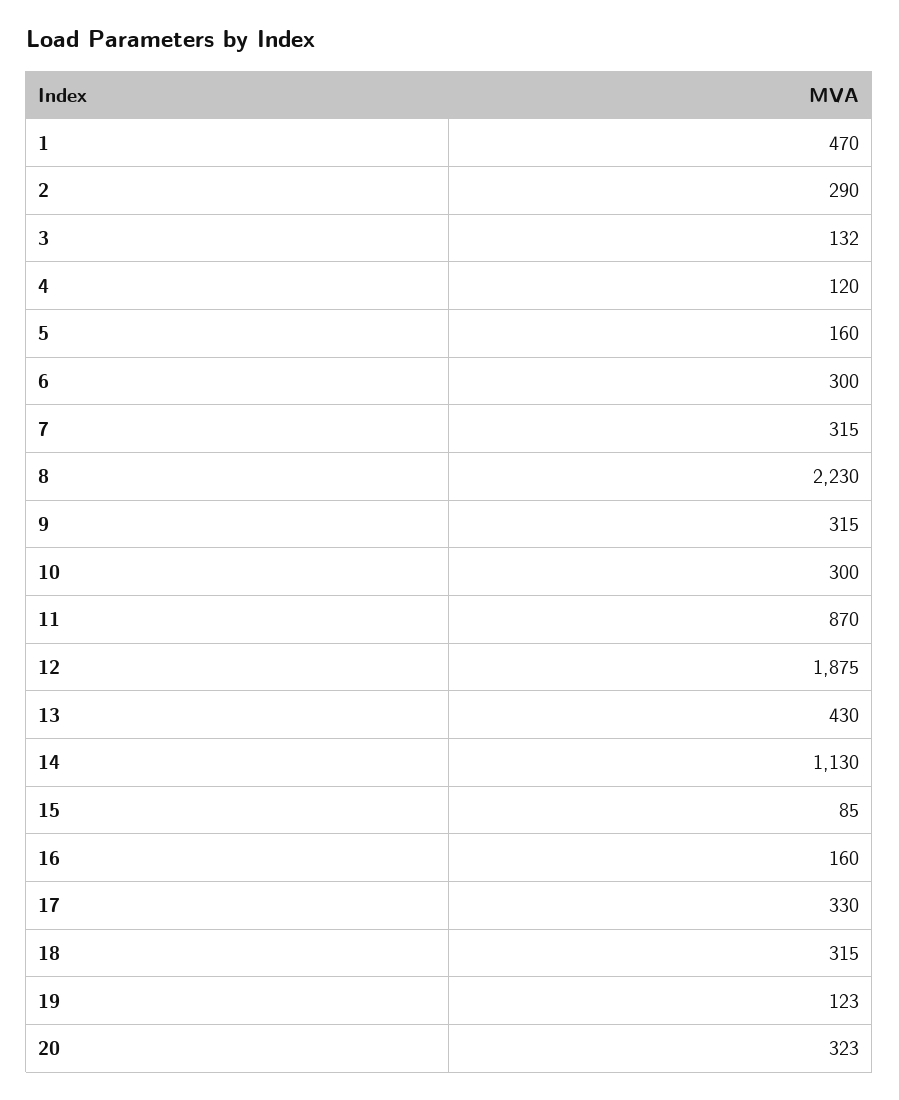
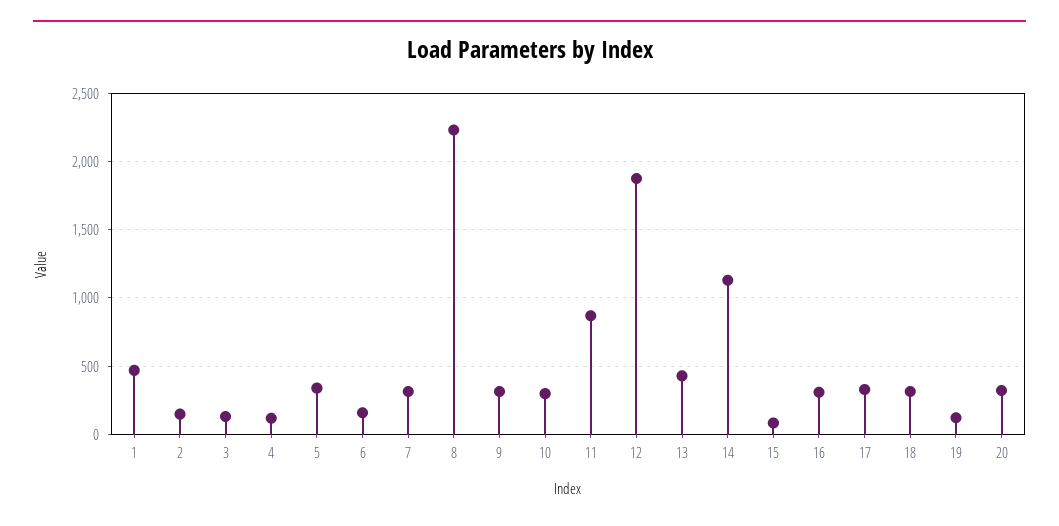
  {
    "1": 470,
-   "2": 290,
+   "2": 150,
    "3": 132,
    "4": 120,
-   "5": 160,
+   "5": 350,
-   "6": 300,
+   "6": 150,
    "7": 315,
    "8": 2230,
    "9": 315,
    "10": 300,
    "11": 870,
    "12": 1875,
    "13": 430,
    "14": 1130,
    "15": 85,
-   "16": 160,
+   "16": 300,
    "17": 330,
    "18": 315,
    "19": 123,
    "20": 323
  }

